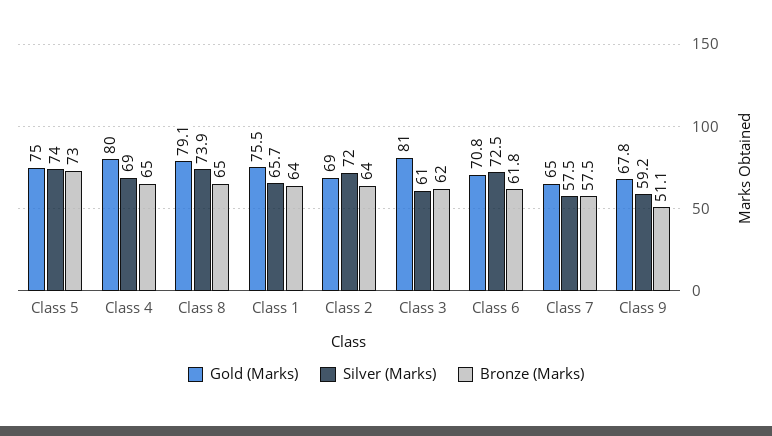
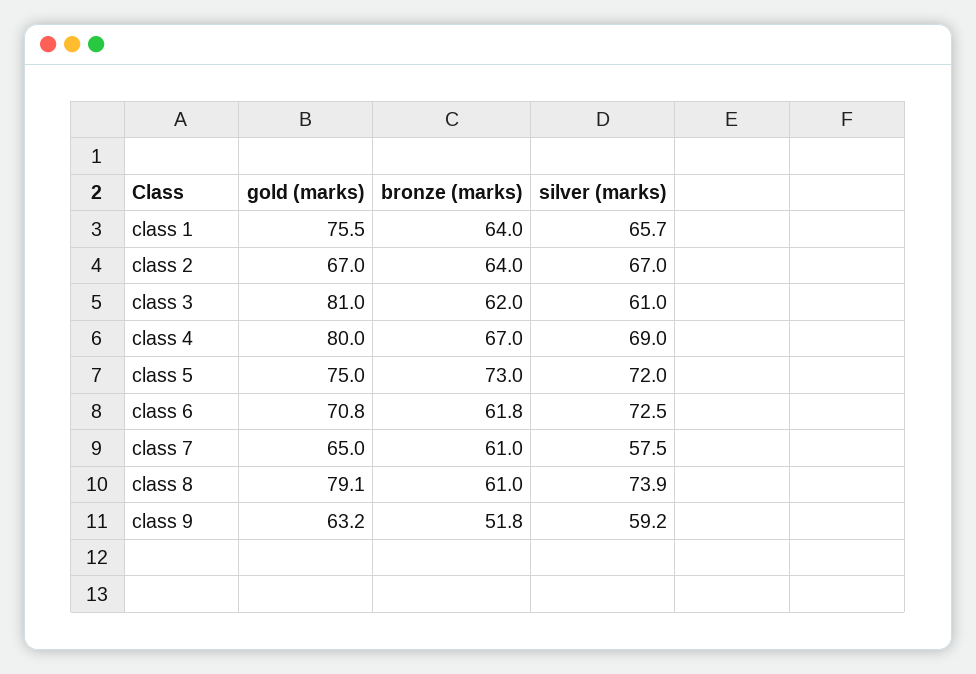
  {
    "Gold (Marks)": {
      "Class 5": 75,
      "Class 4": 80,
      "Class 8": 79.1,
      "Class 1": 75.5,
-     "Class 2": 69,
+     "Class 2": 67,
      "Class 3": 81,
      "Class 6": 70.8,
      "Class 7": 65,
-     "Class 9": 67.8
+     "Class 9": 63.2
    },
    "Silver (Marks)": {
-     "Class 5": 74,
+     "Class 5": 72,
      "Class 4": 69,
      "Class 8": 73.9,
      "Class 1": 65.7,
-     "Class 2": 72,
+     "Class 2": 67,
      "Class 3": 61,
      "Class 6": 72.5,
      "Class 7": 57.5,
      "Class 9": 59.2
    },
    "Bronze (Marks)": {
      "Class 5": 73,
-     "Class 4": 65,
+     "Class 4": 67,
-     "Class 8": 65,
+     "Class 8": 61,
      "Class 1": 64,
      "Class 2": 64,
      "Class 3": 62,
      "Class 6": 61.8,
-     "Class 7": 57.5,
+     "Class 7": 61,
-     "Class 9": 51.1
+     "Class 9": 51.8
    }
  }

